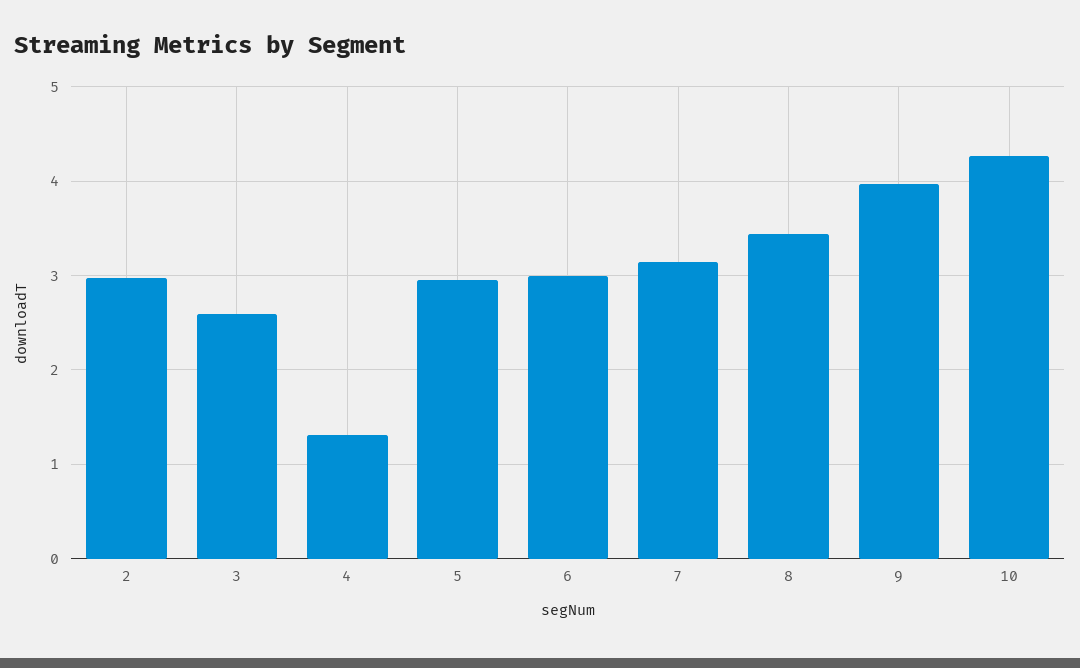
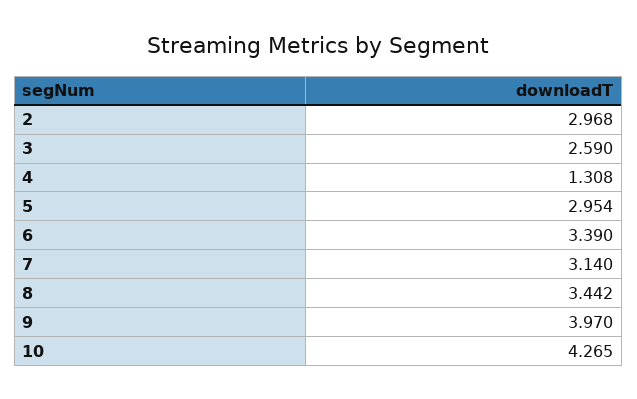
  {
    "2": 2.968,
    "3": 2.59,
    "4": 1.308,
    "5": 2.954,
-   "6": 3,
+   "6": 3.39,
    "7": 3.14,
    "8": 3.442,
    "9": 3.97,
    "10": 4.265
  }

